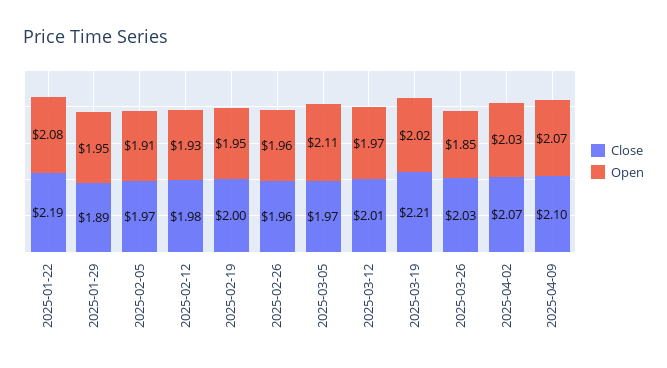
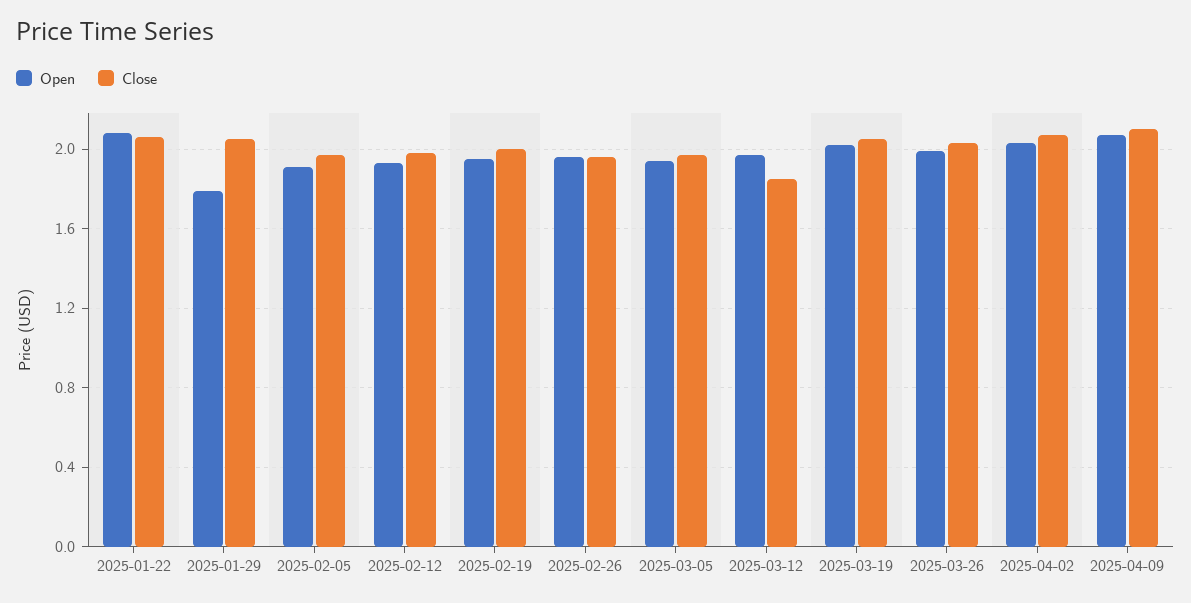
  {
    "Close": {
-     "2025-01-22": 2.19,
+     "2025-01-22": 2.05,
-     "2025-01-29": 1.89,
+     "2025-01-29": 2.05,
      "2025-02-05": 1.97,
      "2025-02-12": 1.98,
      "2025-02-19": 2,
      "2025-02-26": 1.96,
      "2025-03-05": 1.97,
-     "2025-03-12": 2.01,
+     "2025-03-12": 1.85,
-     "2025-03-19": 2.21,
+     "2025-03-19": 2.05,
      "2025-03-26": 2.03,
      "2025-04-02": 2.07,
      "2025-04-09": 2.1
    },
    "Open": {
      "2025-01-22": 2.08,
-     "2025-01-29": 1.95,
+     "2025-01-29": 1.8,
      "2025-02-05": 1.91,
      "2025-02-12": 1.93,
      "2025-02-19": 1.95,
      "2025-02-26": 1.96,
-     "2025-03-05": 2.11,
+     "2025-03-05": 1.95,
      "2025-03-12": 1.97,
      "2025-03-19": 2.02,
-     "2025-03-26": 1.85,
+     "2025-03-26": 2,
      "2025-04-02": 2.03,
      "2025-04-09": 2.07
    }
  }

